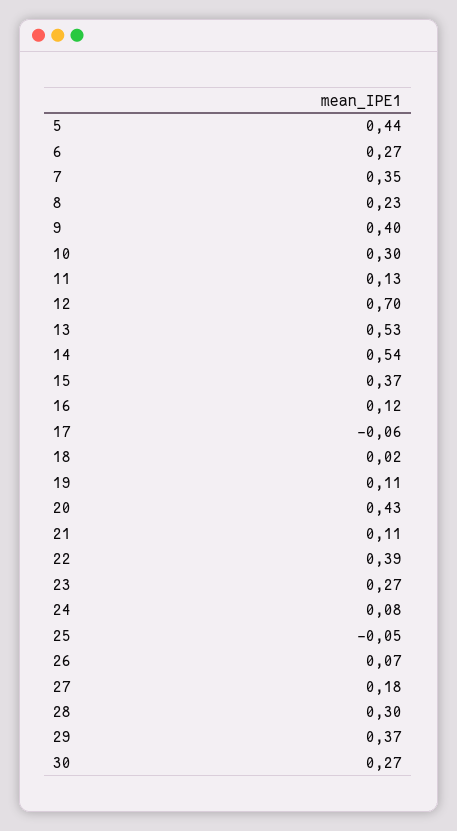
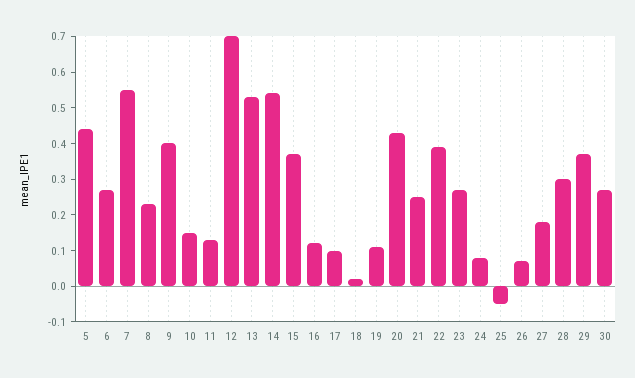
  {
    "5": 0.44,
    "6": 0.27,
-   "7": 0.35,
+   "7": 0.55,
    "8": 0.23,
    "9": 0.4,
-   "10": 0.3,
+   "10": 0.15,
    "11": 0.13,
    "12": 0.7,
    "13": 0.53,
    "14": 0.54,
    "15": 0.37,
    "16": 0.12,
-   "17": -0.06,
+   "17": 0.1,
    "18": 0.02,
    "19": 0.11,
    "20": 0.43,
-   "21": 0.11,
+   "21": 0.25,
    "22": 0.39,
    "23": 0.27,
    "24": 0.08,
    "25": -0.05,
    "26": 0.07,
    "27": 0.18,
    "28": 0.3,
    "29": 0.37,
    "30": 0.27
  }

